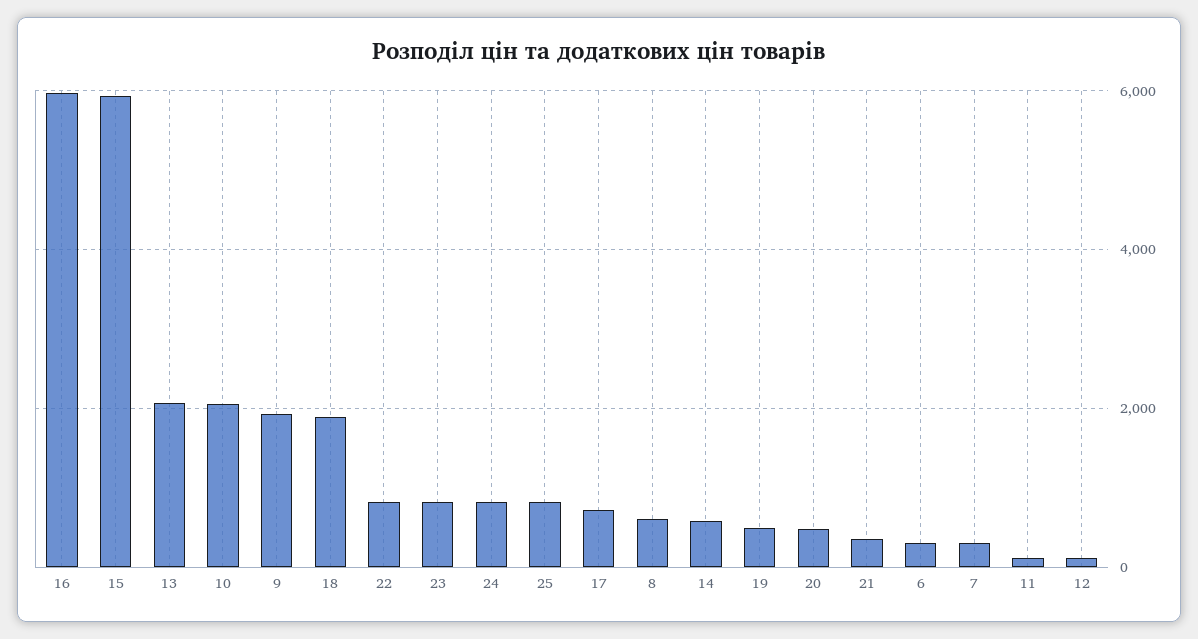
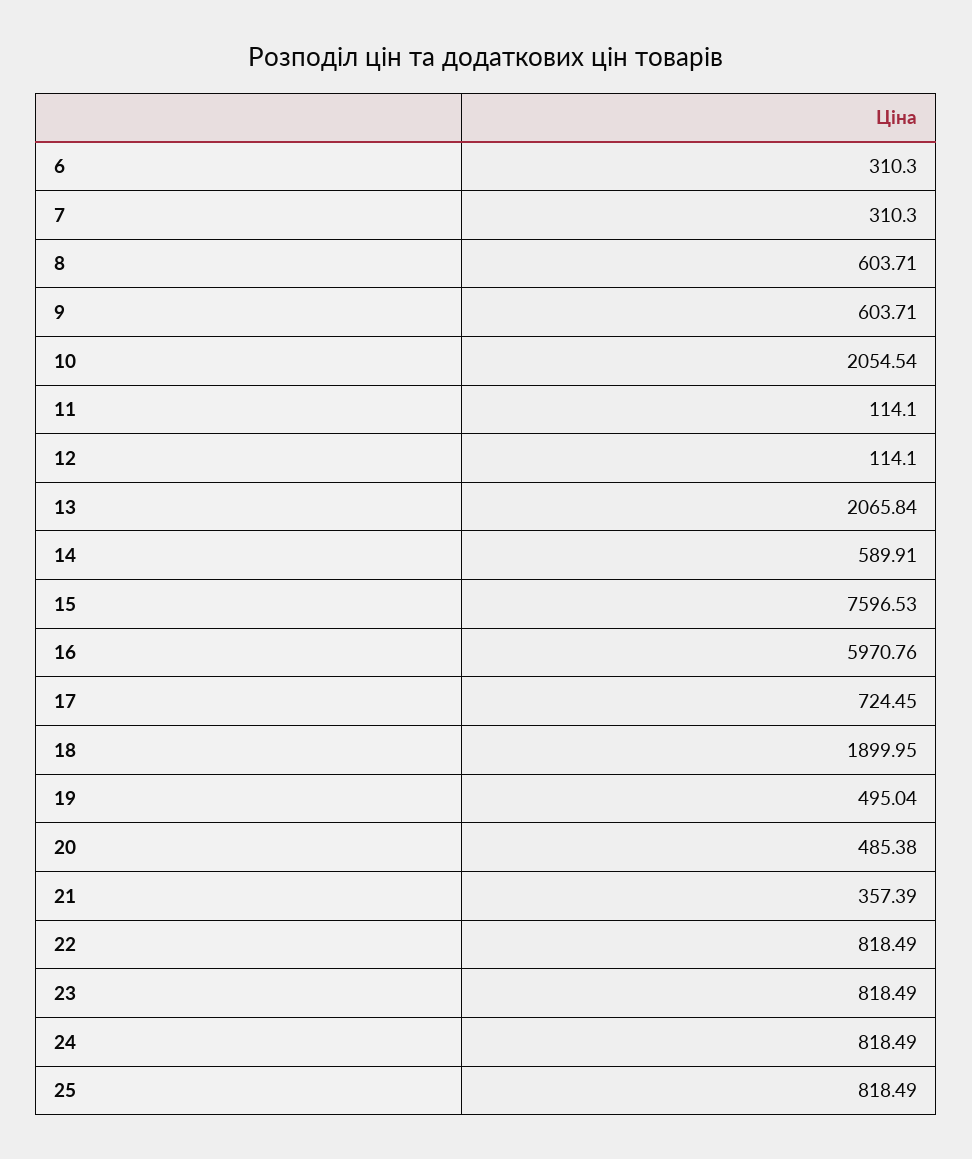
  {
    "16": 5970.76,
-   "15": 6000,
+   "15": 7596.53,
    "13": 2065.84,
    "10": 2054.54,
-   "9": 2000,
+   "9": 603.71,
    "18": 1899.95,
    "22": 818.49,
    "23": 818.49,
    "24": 818.49,
    "25": 818.49,
    "17": 724.45,
    "8": 603.71,
    "14": 589.91,
    "19": 495.04,
    "20": 485.38,
    "21": 357.39,
    "6": 310.3,
    "7": 310.3,
    "11": 114.1,
    "12": 114.1
  }

